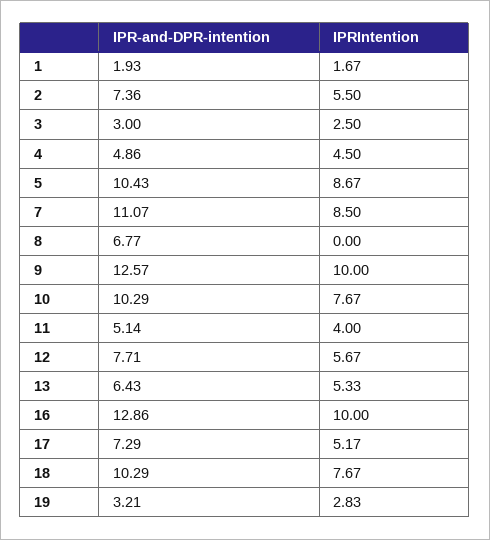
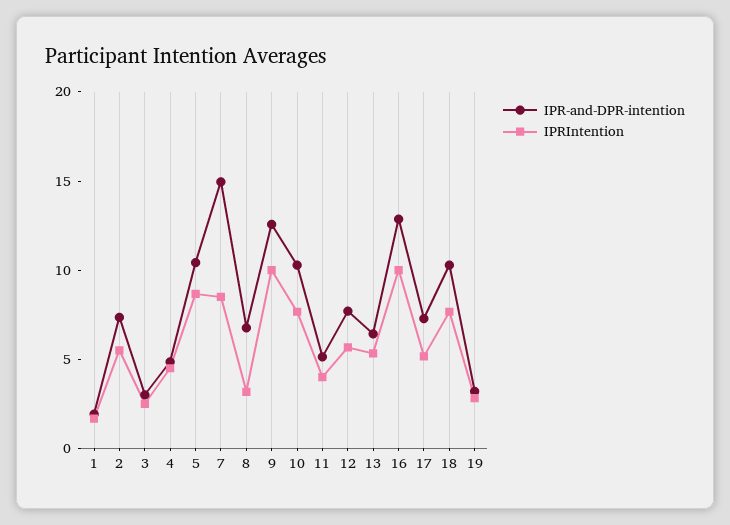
  {
    "IPR-and-DPR-intention": {
      "1": 1.93,
      "2": 7.36,
      "3": 3,
      "4": 4.86,
      "5": 10.43,
-     "7": 11.07,
+     "7": 15,
      "8": 6.77,
      "9": 12.57,
      "10": 10.29,
      "11": 5.14,
      "12": 7.71,
      "13": 6.43,
      "16": 12.86,
      "17": 7.29,
      "18": 10.29,
      "19": 3.21
    },
    "IPRIntention": {
      "1": 1.67,
      "2": 5.5,
      "3": 2.5,
      "4": 4.5,
      "5": 8.67,
      "7": 8.5,
-     "8": 0,
+     "8": 3,
      "9": 10,
      "10": 7.67,
      "11": 4,
      "12": 5.67,
      "13": 5.33,
      "16": 10,
      "17": 5.17,
      "18": 7.67,
      "19": 2.83
    }
  }

